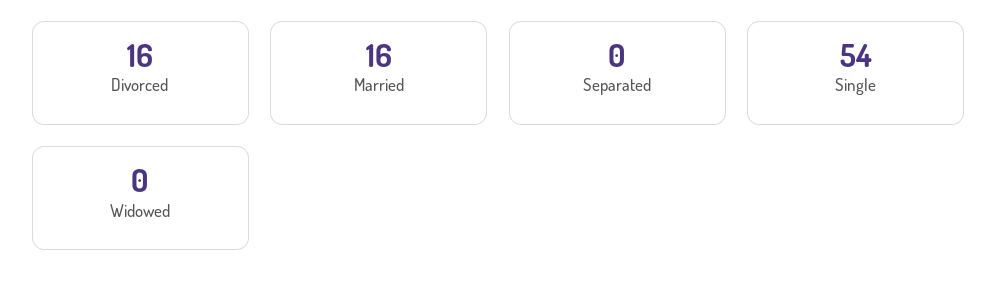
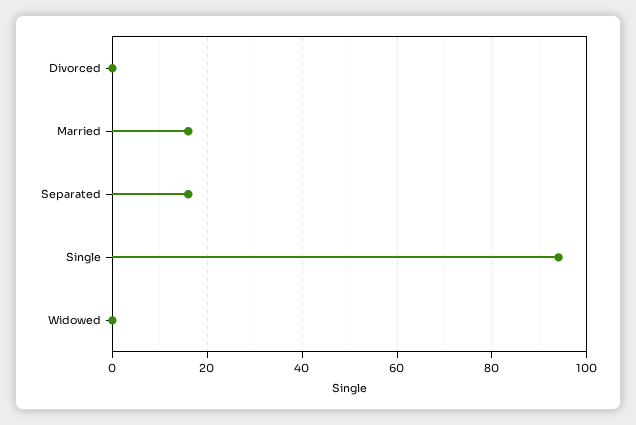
  {
-   "Divorced": 16,
+   "Divorced": 0,
    "Married": 16,
-   "Separated": 0,
+   "Separated": 15,
-   "Single": 54,
+   "Single": 95,
    "Widowed": 0
  }

